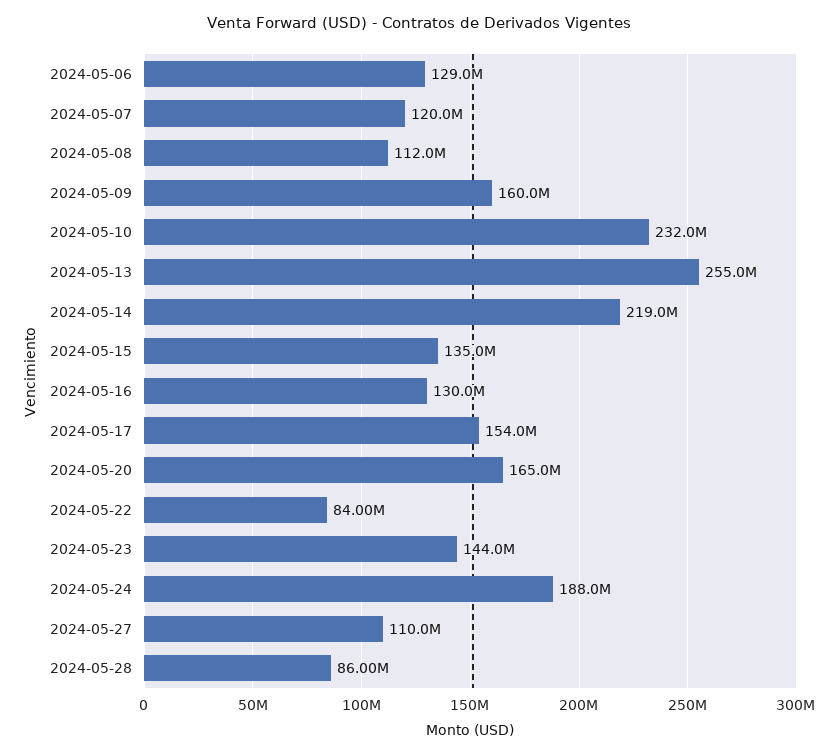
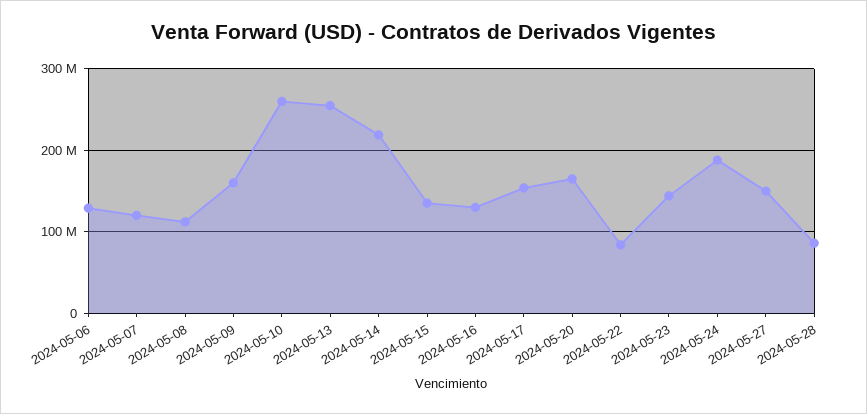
  {
    "2024-05-06": 129000000,
    "2024-05-07": 120000000,
    "2024-05-08": 112000000,
    "2024-05-09": 160000000,
-   "2024-05-10": 232000000,
+   "2024-05-10": 260000000,
    "2024-05-13": 255000000,
    "2024-05-14": 219000000,
    "2024-05-15": 135000000,
    "2024-05-16": 130000000,
    "2024-05-17": 154000000,
    "2024-05-20": 165000000,
    "2024-05-22": 84000000,
    "2024-05-23": 144000000,
    "2024-05-24": 188000000,
-   "2024-05-27": 110000000,
+   "2024-05-27": 150000000,
    "2024-05-28": 86000000
  }

